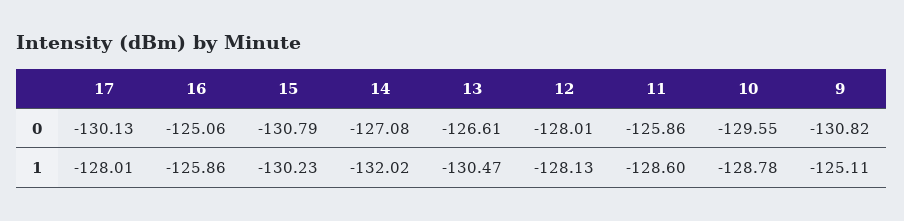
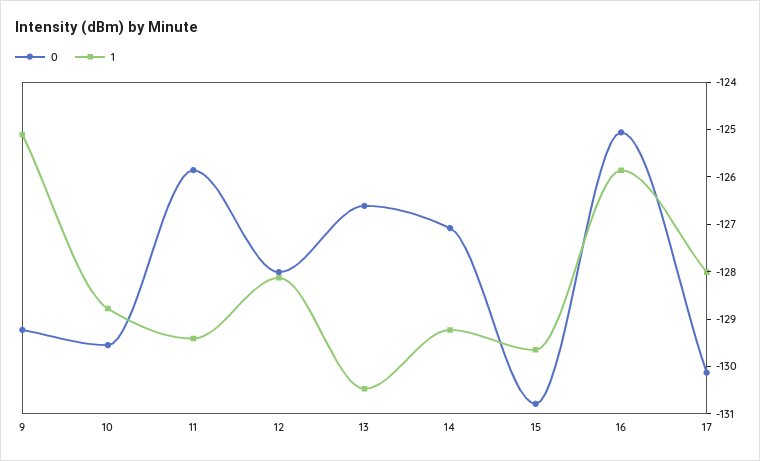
  {
    "0": {
      "17": -130.13,
      "16": -125.06,
      "15": -130.79,
      "14": -127.08,
      "13": -126.61,
      "12": -128.01,
      "11": -125.86,
      "10": -129.55,
-     "9": -130.82
+     "9": -129.2
    },
    "1": {
      "17": -128.01,
      "16": -125.86,
-     "15": -130.23,
+     "15": -129.6,
-     "14": -132.02,
+     "14": -129.2,
      "13": -130.47,
      "12": -128.13,
-     "11": -128.6,
+     "11": -129.4,
      "10": -128.78,
      "9": -125.11
    }
  }

